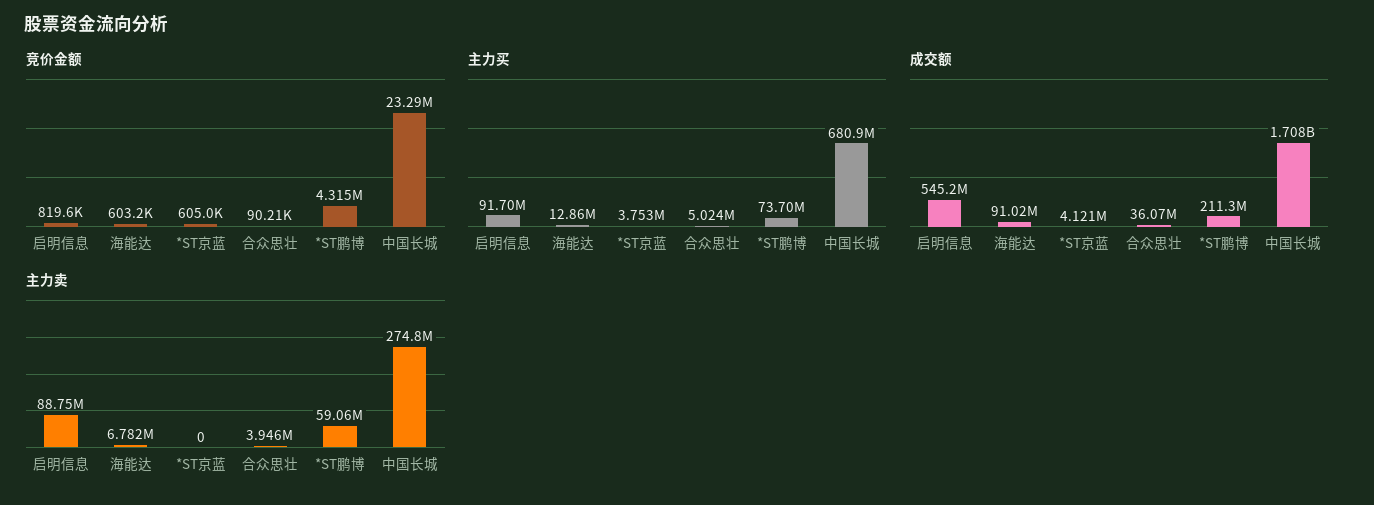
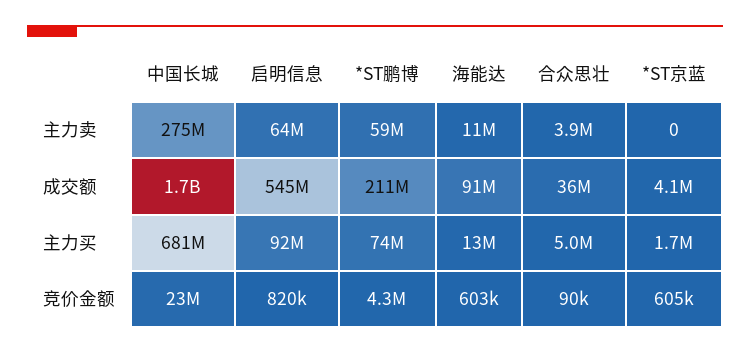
  {
    "竞价金额": {
      "启明信息": 819600,
      "海能达": 603200,
      "*ST京蓝": 605000,
      "合众思壮": 90210,
      "*ST鹏博": 4315000,
      "中国长城": 23290000
    },
    "主力买": {
      "启明信息": 91700000,
      "海能达": 12860000,
-     "*ST京蓝": 3753000,
+     "*ST京蓝": 1700000,
      "合众思壮": 5024000,
      "*ST鹏博": 73700000,
      "中国长城": 680900000
    },
    "成交额": {
      "启明信息": 545200000,
      "海能达": 91020000,
      "*ST京蓝": 4121000,
      "合众思壮": 36070000,
      "*ST鹏博": 211300000,
      "中国长城": 1708000000
    },
    "主力卖": {
-     "启明信息": 88750000,
+     "启明信息": 64000000,
-     "海能达": 6782000,
+     "海能达": 11000000,
      "*ST京蓝": 0,
      "合众思壮": 3946000,
      "*ST鹏博": 59060000,
      "中国长城": 274800000
    }
  }

